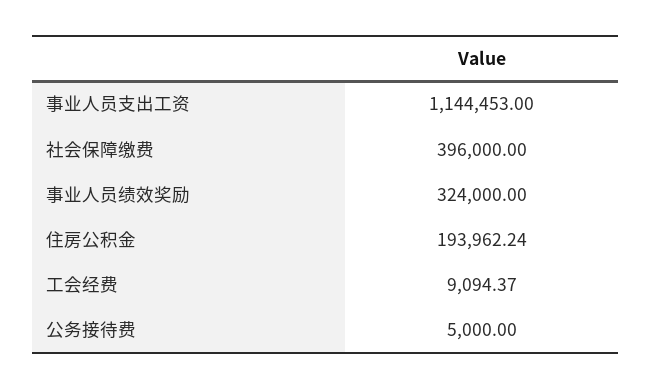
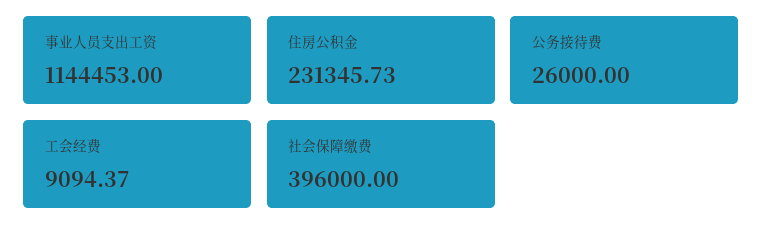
  {
    "事业人员支出工资": 1144453,
    "社会保障缴费": 396000,
-   "事业人员绩效奖励": 324000,
-   "住房公积金": 193962.24,
+   "住房公积金": 231345.73,
    "工会经费": 9094.37,
-   "公务接待费": 5000
+   "公务接待费": 26000
  }

